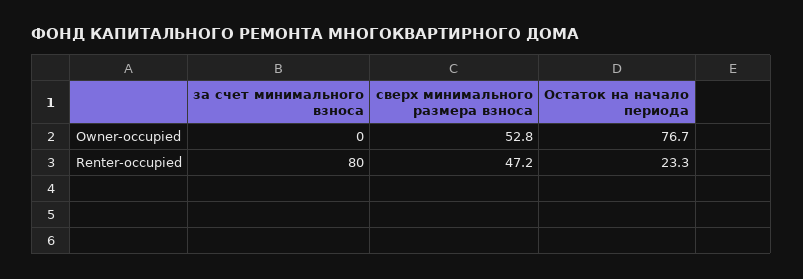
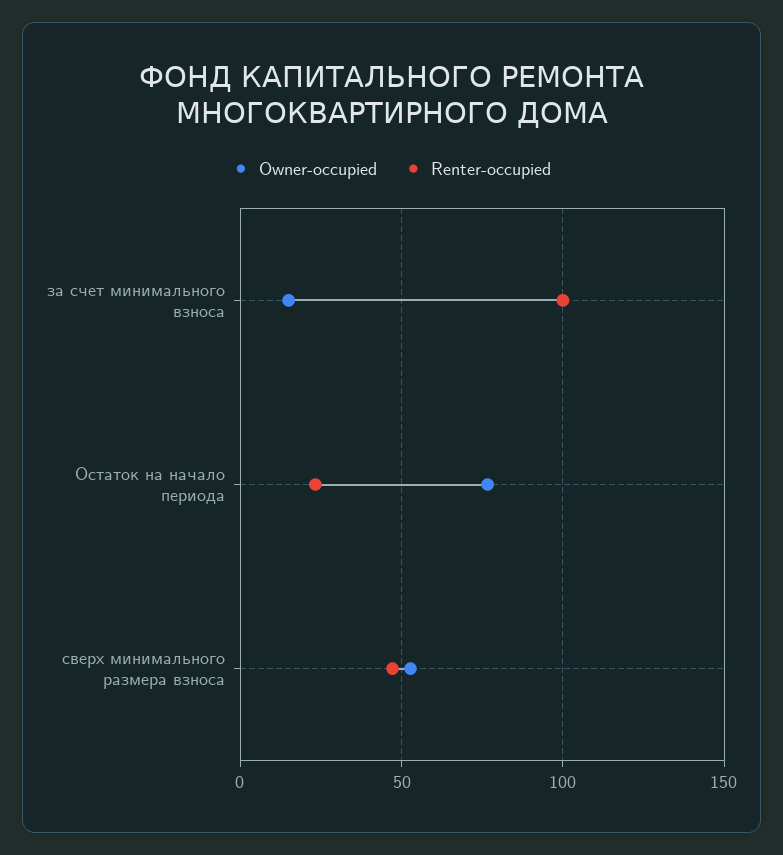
  {
    "Owner-occupied": {
-     "за счет минимального взноса": 0,
+     "за счет минимального взноса": 15,
      "сверх минимального размера взноса": 52.8,
      "Остаток на начало периода": 76.7
    },
    "Renter-occupied": {
-     "за счет минимального взноса": 80,
+     "за счет минимального взноса": 100,
      "сверх минимального размера взноса": 47.2,
      "Остаток на начало периода": 23.3
    }
  }

